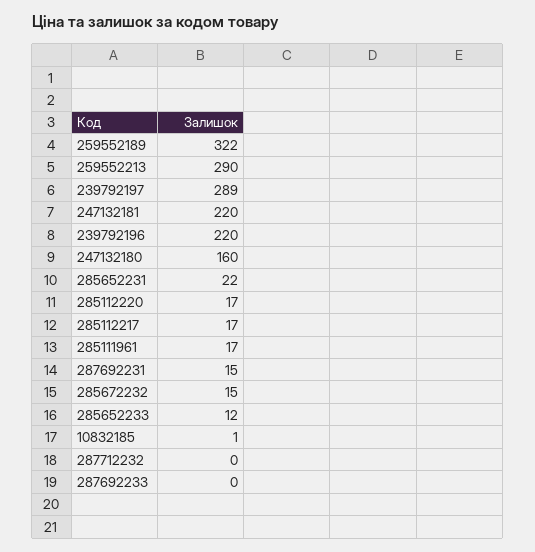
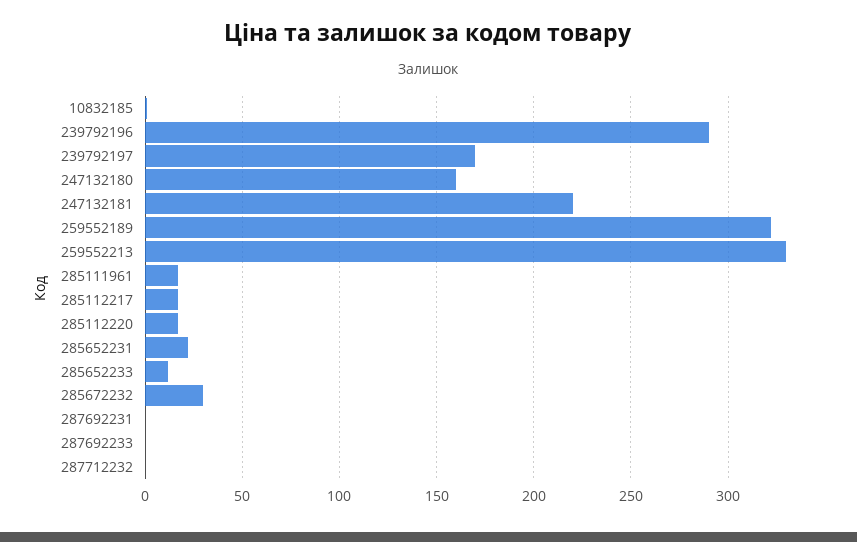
  {
    "259552189": 322,
-   "259552213": 290,
+   "259552213": 330,
-   "239792197": 289,
+   "239792197": 170,
    "247132181": 220,
-   "239792196": 220,
+   "239792196": 290,
    "247132180": 160,
    "285652231": 22,
    "285112220": 17,
    "285112217": 17,
    "285111961": 17,
-   "287692231": 15,
+   "287692231": 0,
-   "285672232": 15,
+   "285672232": 30,
    "285652233": 12,
    "10832185": 1,
    "287712232": 0,
    "287692233": 0
  }

